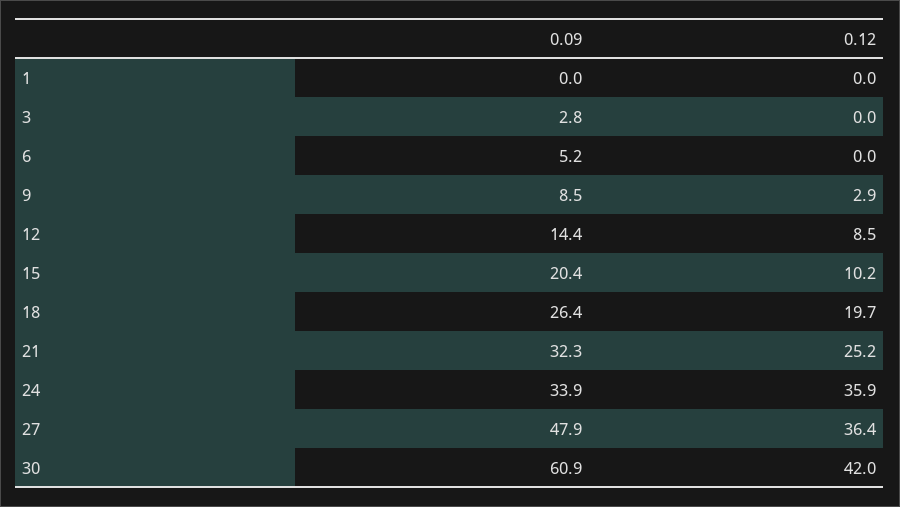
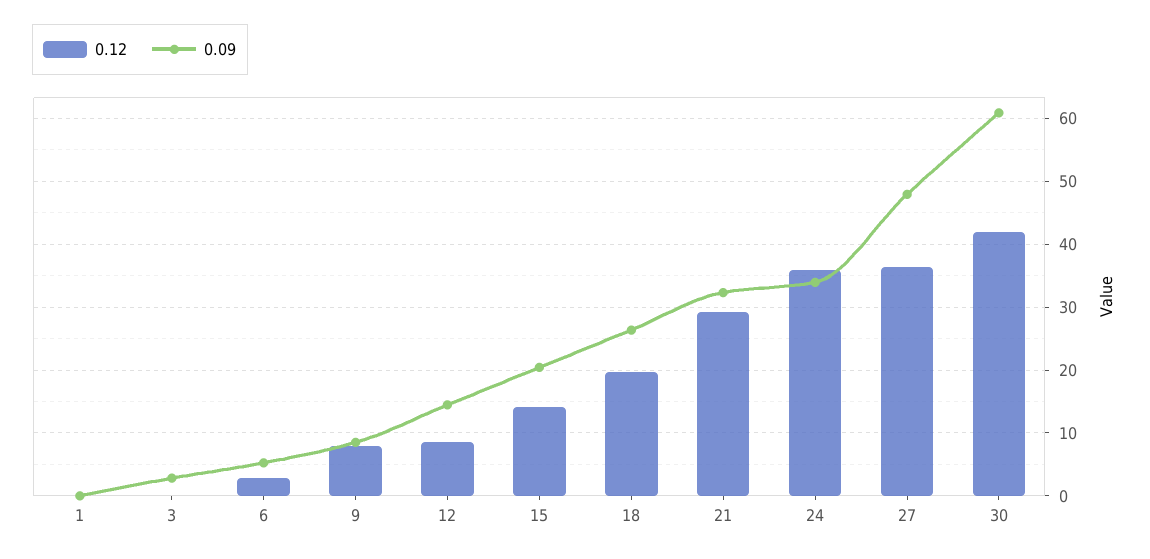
  {
    "0.09": {
      "1": 0,
      "3": 2.8,
      "6": 5.2,
      "9": 8.5,
      "12": 14.4,
      "15": 20.4,
      "18": 26.4,
      "21": 32.3,
      "24": 33.9,
      "27": 47.9,
      "30": 60.9
    },
    "0.12": {
      "1": 0,
      "3": 0,
-     "6": 0,
+     "6": 3,
-     "9": 2.9,
+     "9": 8,
      "12": 8.5,
-     "15": 10.2,
+     "15": 14,
      "18": 19.7,
-     "21": 25.2,
+     "21": 29,
      "24": 35.9,
      "27": 36.4,
      "30": 42
    }
  }

